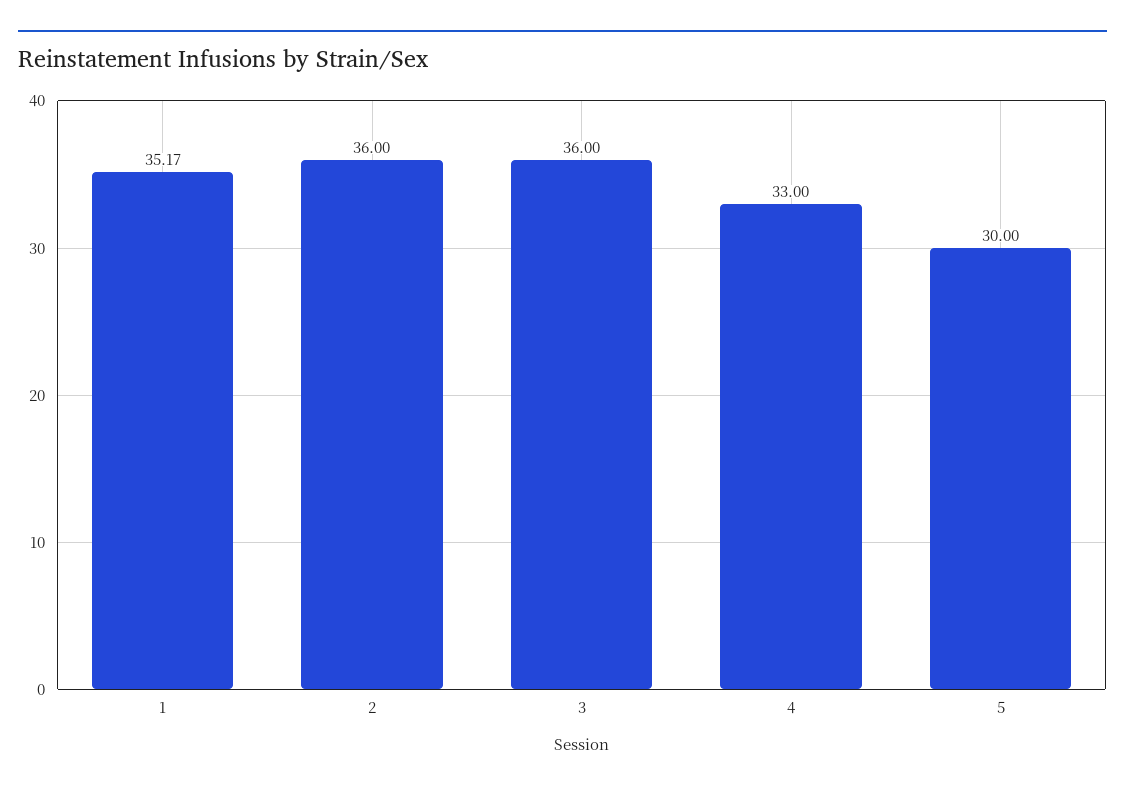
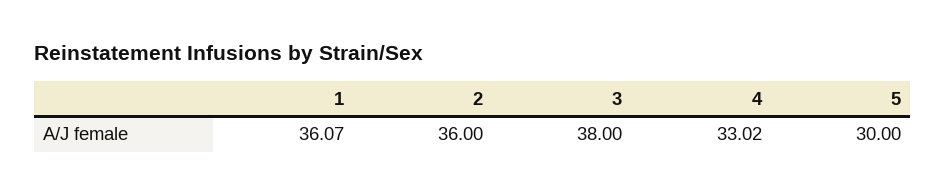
  {
-   "1": 35.17,
+   "1": 36.07,
    "2": 36,
-   "3": 36,
+   "3": 38,
-   "4": 33,
+   "4": 33.02,
    "5": 30
  }

